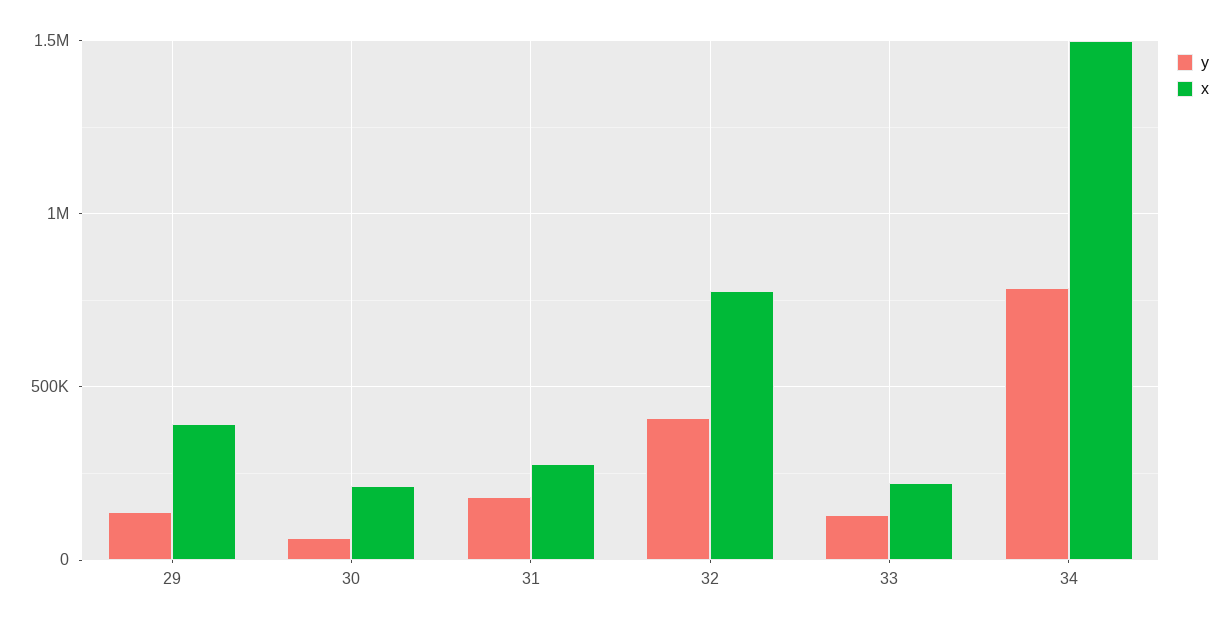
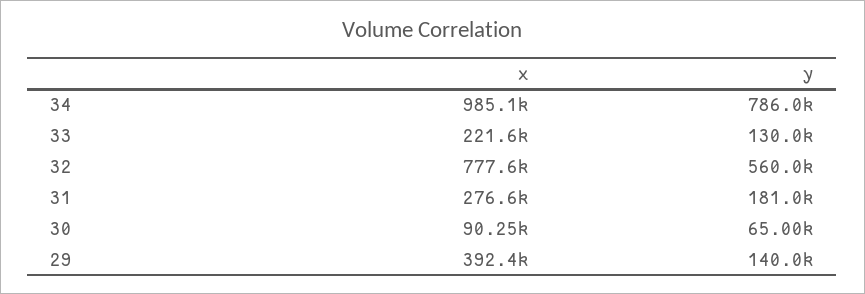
  {
    "y": {
      "29": 140000,
      "30": 65000,
      "31": 181000,
-     "32": 400000,
+     "32": 560000,
      "33": 130000,
      "34": 786000
    },
    "x": {
      "29": 392400,
-     "30": 200000,
+     "30": 90250,
      "31": 276600,
      "32": 777600,
      "33": 221600,
-     "34": 1500000
+     "34": 985100
    }
  }

